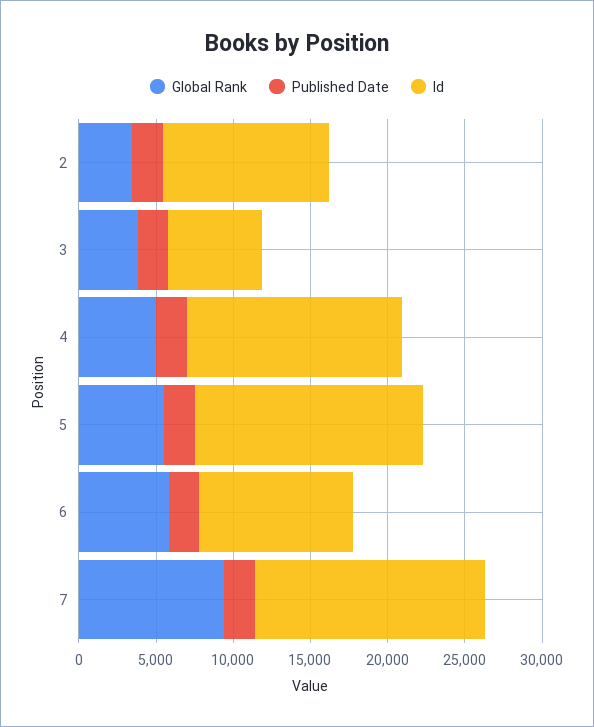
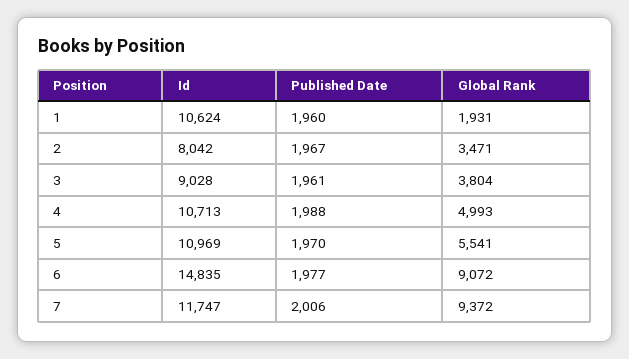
  {
    "Global Rank": {
      "2": 3471,
      "3": 3804,
      "4": 4993,
      "5": 5541,
-     "6": 6000,
+     "6": 9072,
-     "7": 9372
+     "7": 9372,
+     "1": 1931
    },
    "Published Date": {
      "2": 1967,
      "3": 1961,
      "4": 1988,
      "5": 1970,
      "6": 1977,
-     "7": 2006
+     "7": 2006,
+     "1": 1960
    },
    "Id": {
-     "2": 11000,
+     "2": 8042,
-     "3": 6000,
+     "3": 9028,
-     "4": 14000,
+     "4": 10713,
-     "5": 15000,
+     "5": 10969,
-     "6": 10000,
+     "6": 14835,
-     "7": 15000
+     "7": 11747,
+     "1": 10624
    }
  }

